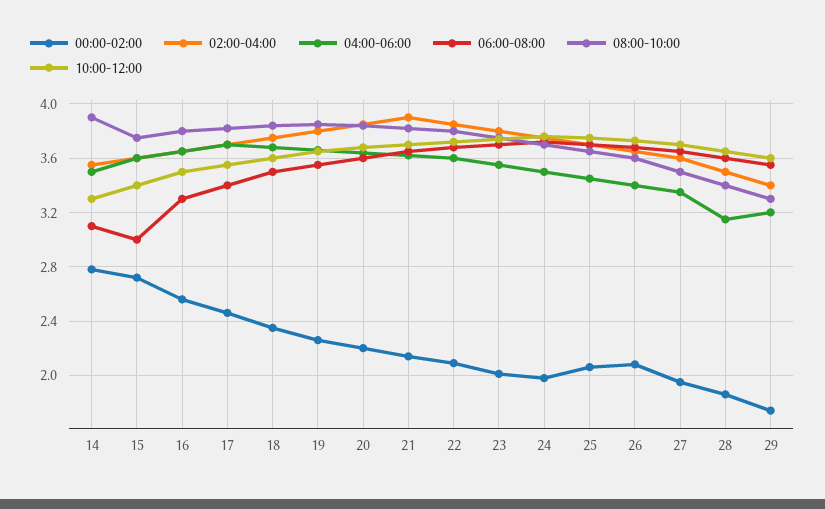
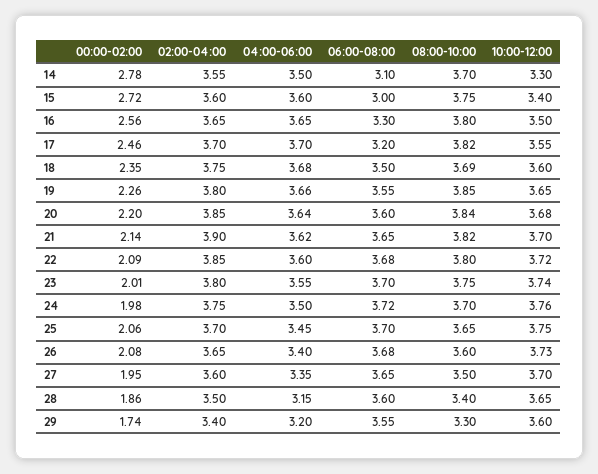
  {
    "00:00-02:00": {
      "14": 2.78,
      "15": 2.72,
      "16": 2.56,
      "17": 2.46,
      "18": 2.35,
      "19": 2.26,
      "20": 2.2,
      "21": 2.14,
      "22": 2.09,
      "23": 2.01,
      "24": 1.98,
      "25": 2.06,
      "26": 2.08,
      "27": 1.95,
      "28": 1.86,
      "29": 1.74
    },
    "02:00-04:00": {
      "14": 3.55,
      "15": 3.6,
      "16": 3.65,
      "17": 3.7,
      "18": 3.75,
      "19": 3.8,
      "20": 3.85,
      "21": 3.9,
      "22": 3.85,
      "23": 3.8,
      "24": 3.75,
      "25": 3.7,
      "26": 3.65,
      "27": 3.6,
      "28": 3.5,
      "29": 3.4
    },
    "04:00-06:00": {
      "14": 3.5,
      "15": 3.6,
      "16": 3.65,
      "17": 3.7,
      "18": 3.68,
      "19": 3.66,
      "20": 3.64,
      "21": 3.62,
      "22": 3.6,
      "23": 3.55,
      "24": 3.5,
      "25": 3.45,
      "26": 3.4,
      "27": 3.35,
      "28": 3.15,
      "29": 3.2
    },
    "06:00-08:00": {
      "14": 3.1,
      "15": 3,
      "16": 3.3,
-     "17": 3.4,
+     "17": 3.2,
      "18": 3.5,
      "19": 3.55,
      "20": 3.6,
      "21": 3.65,
      "22": 3.68,
      "23": 3.7,
      "24": 3.72,
      "25": 3.7,
      "26": 3.68,
      "27": 3.65,
      "28": 3.6,
      "29": 3.55
    },
    "08:00-10:00": {
-     "14": 3.9,
+     "14": 3.7,
      "15": 3.75,
      "16": 3.8,
      "17": 3.82,
-     "18": 3.85,
+     "18": 3.69,
      "19": 3.85,
      "20": 3.84,
      "21": 3.82,
      "22": 3.8,
      "23": 3.75,
      "24": 3.7,
      "25": 3.65,
      "26": 3.6,
      "27": 3.5,
      "28": 3.4,
      "29": 3.3
    },
    "10:00-12:00": {
      "14": 3.3,
      "15": 3.4,
      "16": 3.5,
      "17": 3.55,
      "18": 3.6,
      "19": 3.65,
      "20": 3.68,
      "21": 3.7,
      "22": 3.72,
      "23": 3.74,
      "24": 3.76,
      "25": 3.75,
      "26": 3.73,
      "27": 3.7,
      "28": 3.65,
      "29": 3.6
    }
  }

